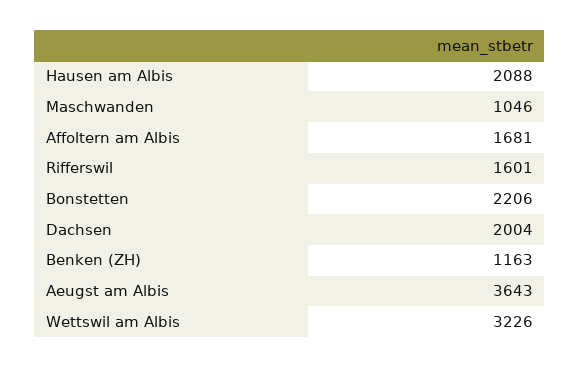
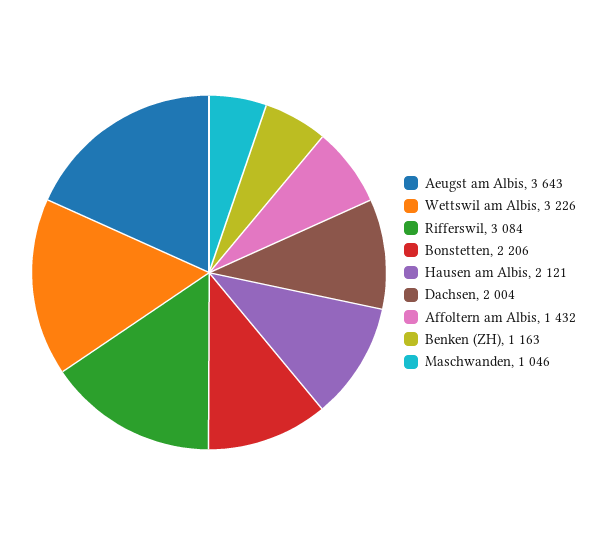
  {
-   "Hausen am Albis": 2088,
+   "Hausen am Albis": 2121,
    "Maschwanden": 1046,
-   "Affoltern am Albis": 1681,
+   "Affoltern am Albis": 1432,
-   "Rifferswil": 1601,
+   "Rifferswil": 3084,
    "Bonstetten": 2206,
    "Dachsen": 2004,
    "Benken (ZH)": 1163,
    "Aeugst am Albis": 3643,
    "Wettswil am Albis": 3226
  }

